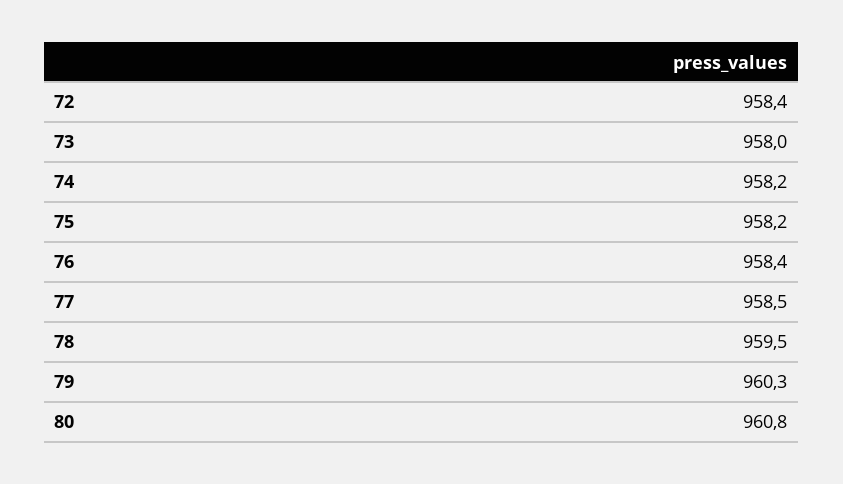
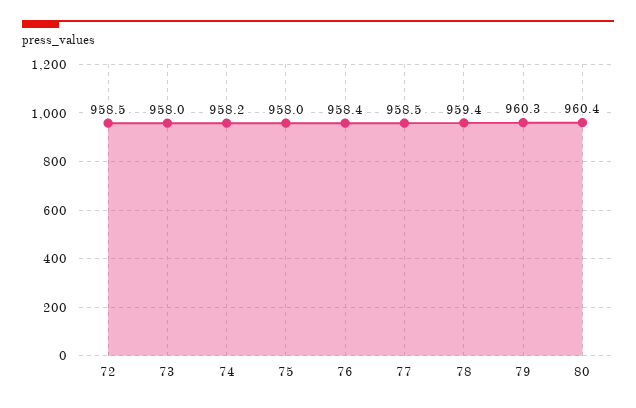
  {
-   "72": 958.4,
+   "72": 958.5,
    "73": 958,
    "74": 958.2,
-   "75": 958.2,
+   "75": 958,
    "76": 958.4,
    "77": 958.5,
-   "78": 959.5,
+   "78": 959.4,
    "79": 960.3,
-   "80": 960.8
+   "80": 960.4
  }

